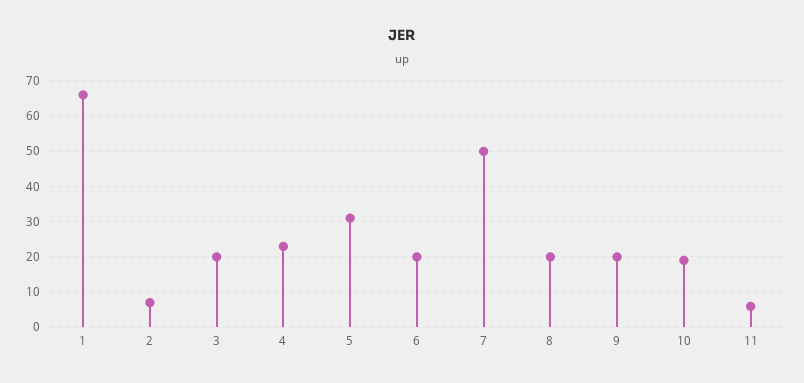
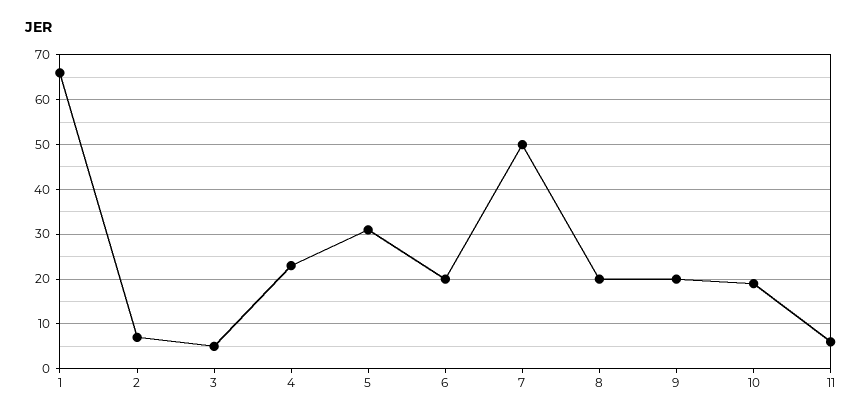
  {
    "1": 65,
    "2": 5,
-   "3": 20,
+   "3": 5,
    "4": 25,
    "5": 30,
    "6": 20,
    "7": 50,
    "8": 20,
    "9": 20,
    "10": 20,
    "11": 5
  }

